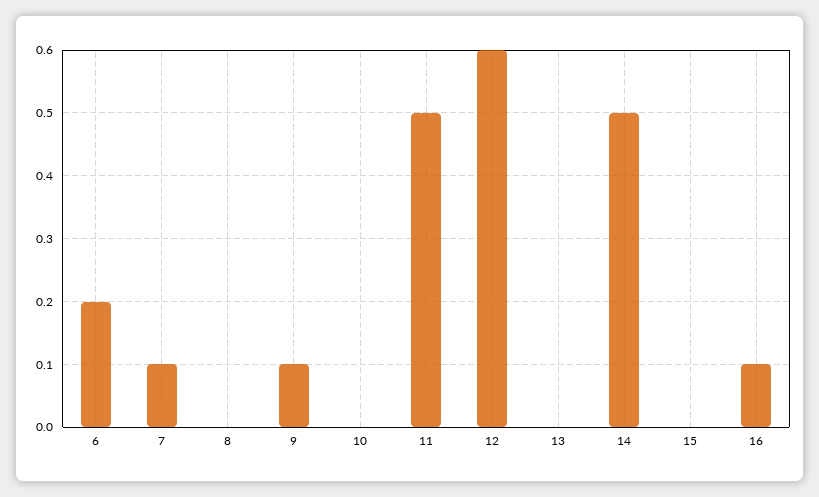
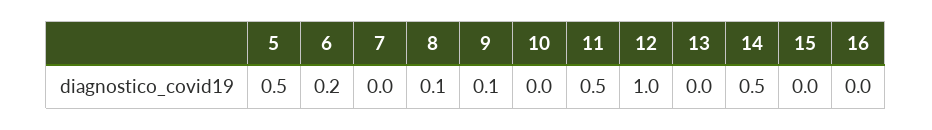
  {
    "6": 0.2,
-   "7": 0.1,
+   "7": 0,
-   "8": 0,
+   "8": 0.1,
    "9": 0.1,
    "10": 0,
    "11": 0.5,
-   "12": 0.6,
+   "12": 1,
    "13": 0,
    "14": 0.5,
    "15": 0,
-   "16": 0.1
+   "16": 0,
+   "5": 0.5
  }

